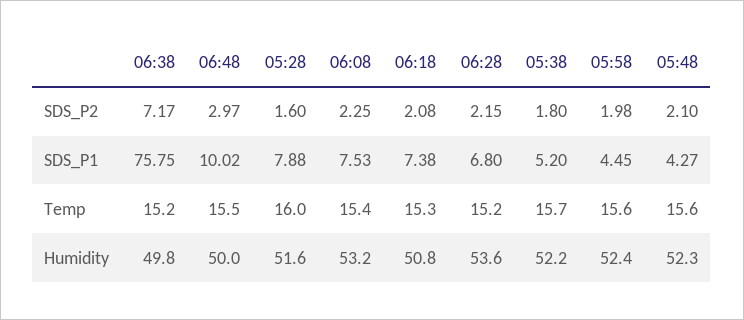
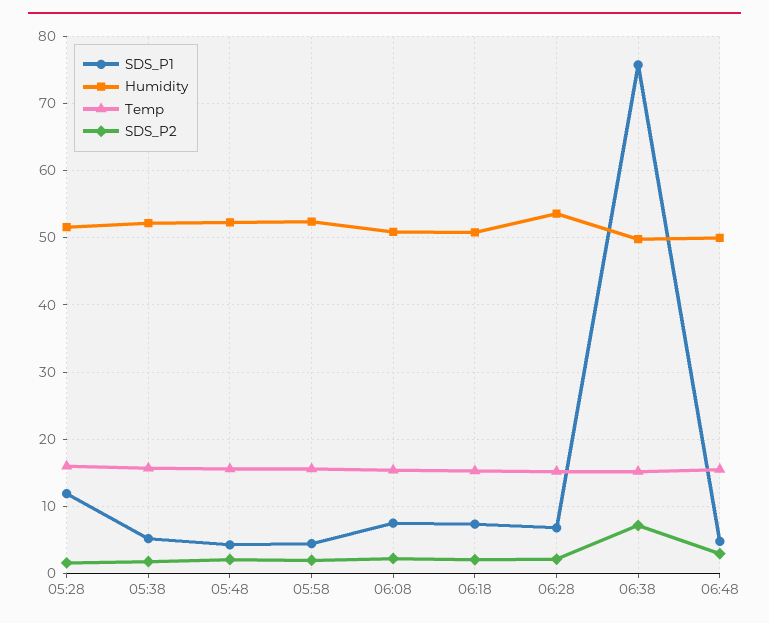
  {
    "SDS_P2": {
      "06:38": 7.17,
      "06:48": 2.97,
      "05:28": 1.6,
      "06:08": 2.25,
      "06:18": 2.08,
      "06:28": 2.15,
      "05:38": 1.8,
      "05:58": 1.98,
      "05:48": 2.1
    },
    "SDS_P1": {
      "06:38": 75.75,
-     "06:48": 10.02,
+     "06:48": 5,
-     "05:28": 7.88,
+     "05:28": 12,
      "06:08": 7.53,
      "06:18": 7.38,
      "06:28": 6.8,
      "05:38": 5.2,
      "05:58": 4.45,
      "05:48": 4.27
    },
    "Temp": {
      "06:38": 15.2,
      "06:48": 15.5,
      "05:28": 16,
      "06:08": 15.4,
      "06:18": 15.3,
      "06:28": 15.2,
      "05:38": 15.7,
      "05:58": 15.6,
      "05:48": 15.6
    },
    "Humidity": {
      "06:38": 49.8,
      "06:48": 50,
      "05:28": 51.6,
-     "06:08": 53.2,
+     "06:08": 51,
      "06:18": 50.8,
      "06:28": 53.6,
      "05:38": 52.2,
      "05:58": 52.4,
      "05:48": 52.3
    }
  }

